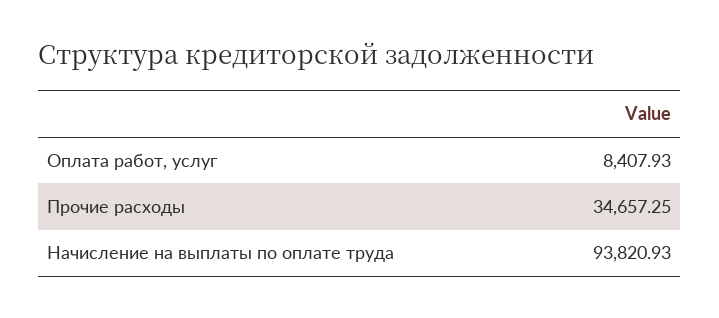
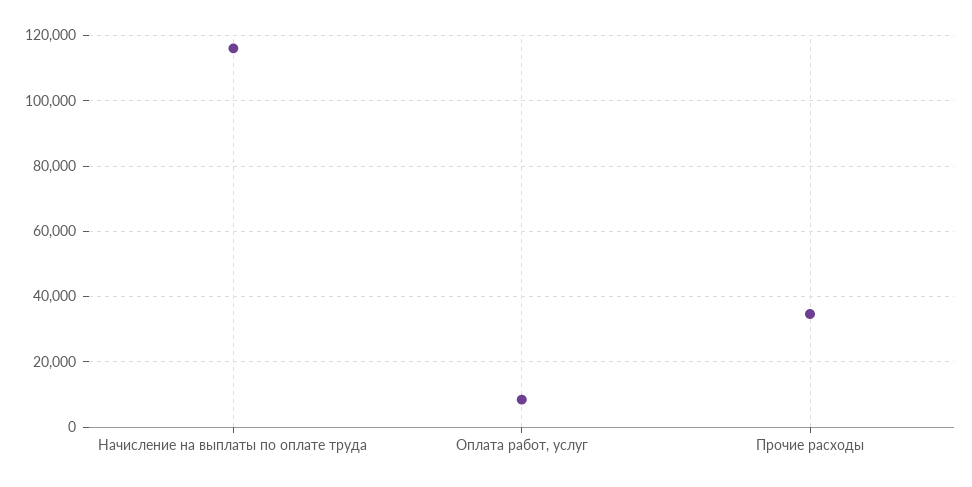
  {
    "Оплата работ, услуг": 8407.93,
    "Прочие расходы": 34657.25,
-   "Начисление на выплаты по оплате труда": 93820.93
+   "Начисление на выплаты по оплате труда": 116000
  }

